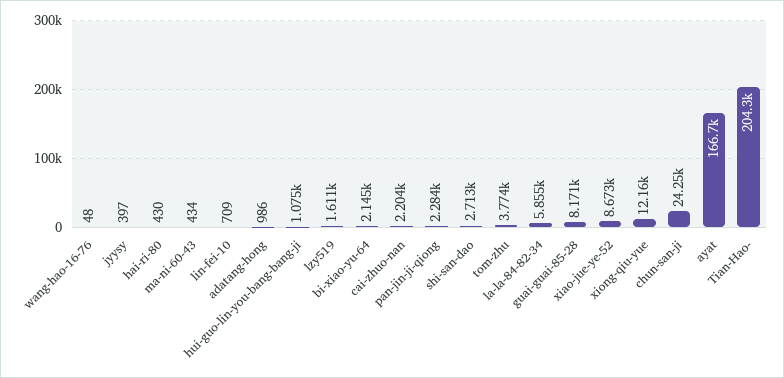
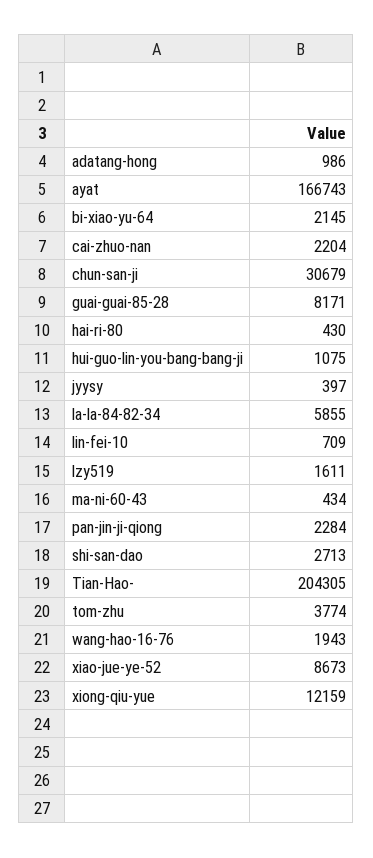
  {
-   "wang-hao-16-76": 48,
+   "wang-hao-16-76": 1943,
    "jyysy": 397,
    "hai-ri-80": 430,
    "ma-ni-60-43": 434,
    "lin-fei-10": 709,
    "adatang-hong": 986,
    "hui-guo-lin-you-bang-bang-ji": 1075,
    "lzy519": 1611,
    "bi-xiao-yu-64": 2145,
    "cai-zhuo-nan": 2204,
    "pan-jin-ji-qiong": 2284,
    "shi-san-dao": 2713,
    "tom-zhu": 3774,
    "la-la-84-82-34": 5855,
    "guai-guai-85-28": 8171,
    "xiao-jue-ye-52": 8673,
    "xiong-qiu-yue": 12159,
-   "chun-san-ji": 24250,
+   "chun-san-ji": 30679,
    "ayat": 166743,
    "Tian-Hao-": 204305
  }

